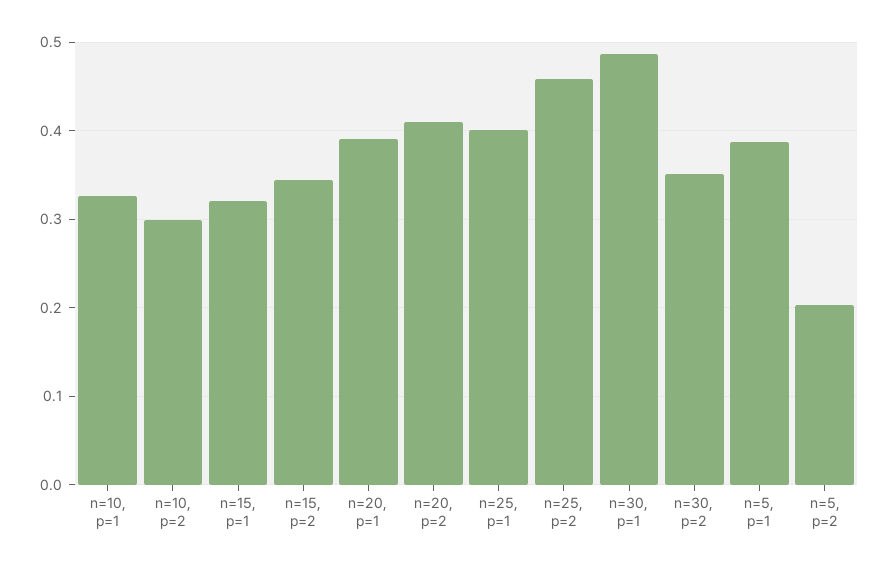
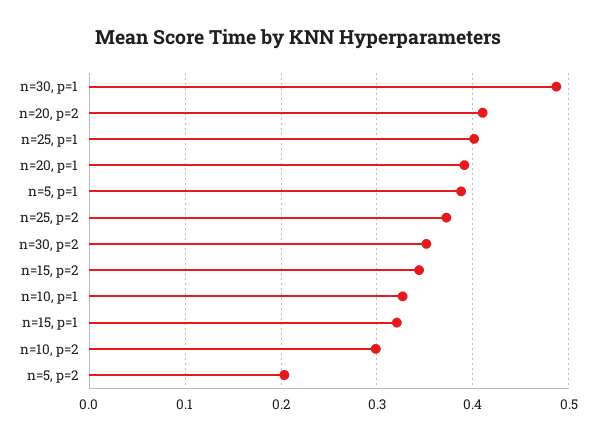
  {
    "n=10, p=1": 0.33,
    "n=10, p=2": 0.3,
    "n=15, p=1": 0.32,
    "n=15, p=2": 0.34,
    "n=20, p=1": 0.39,
    "n=20, p=2": 0.41,
    "n=25, p=1": 0.4,
-   "n=25, p=2": 0.46,
+   "n=25, p=2": 0.37,
    "n=30, p=1": 0.49,
    "n=30, p=2": 0.35,
    "n=5, p=1": 0.39,
    "n=5, p=2": 0.2
  }

